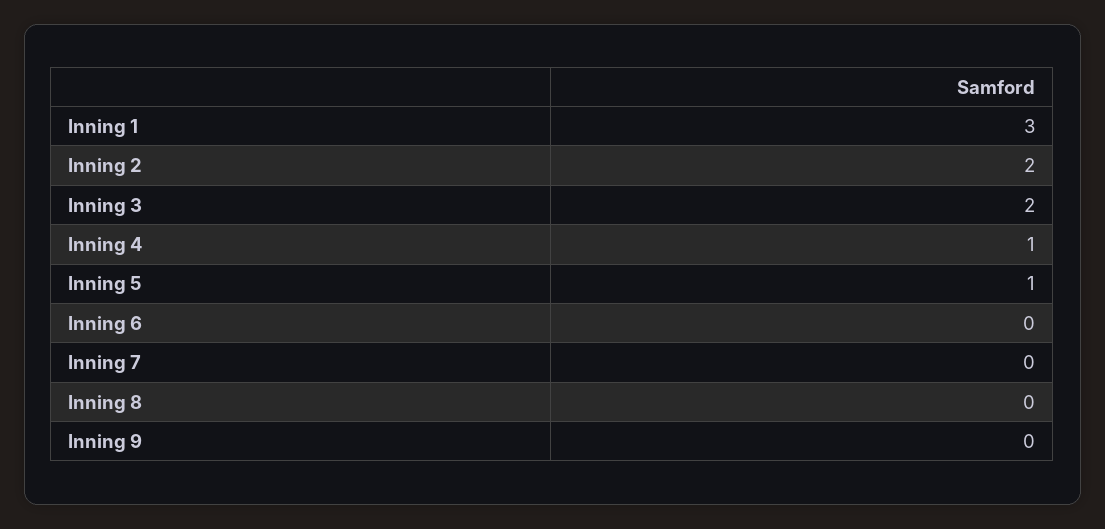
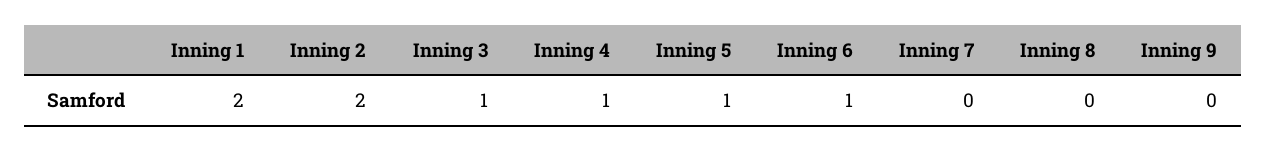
  {
-   "Inning 1": 3,
+   "Inning 1": 2,
    "Inning 2": 2,
-   "Inning 3": 2,
+   "Inning 3": 1,
    "Inning 4": 1,
    "Inning 5": 1,
-   "Inning 6": 0,
+   "Inning 6": 1,
    "Inning 7": 0,
    "Inning 8": 0,
    "Inning 9": 0
  }

